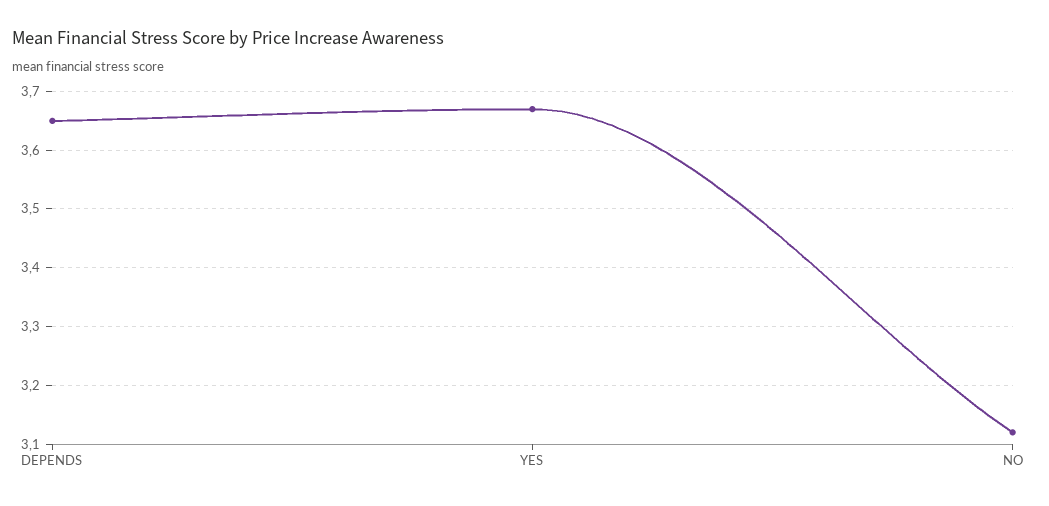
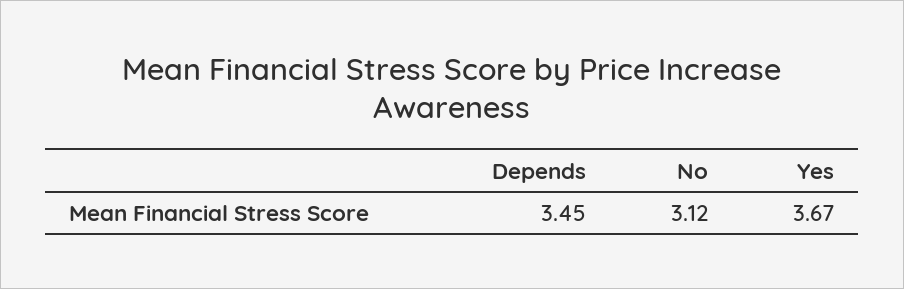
  {
-   "DEPENDS": 3.65,
+   "DEPENDS": 3.45,
    "YES": 3.67,
    "NO": 3.12
  }

